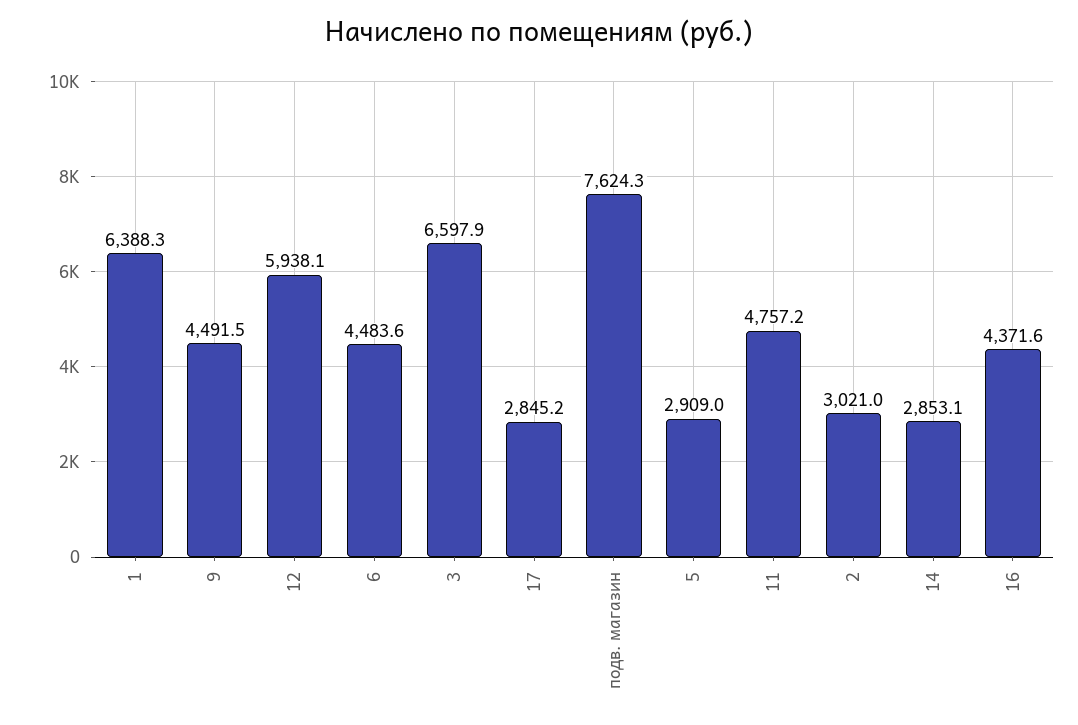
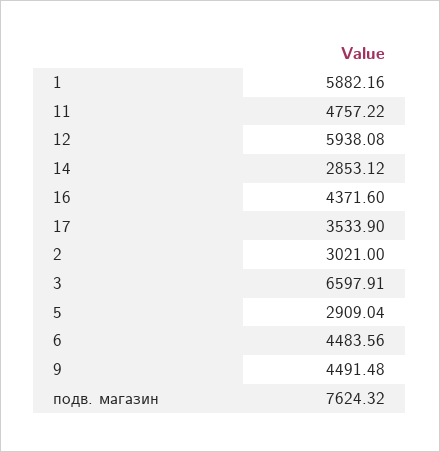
  {
-   "1": 6388.3,
+   "1": 5882.16,
    "9": 4491.48,
    "12": 5938.08,
    "6": 4483.56,
    "3": 6597.91,
-   "17": 2845.2,
+   "17": 3533.9,
    "подв. магазин": 7624.32,
    "5": 2909.04,
    "11": 4757.22,
    "2": 3021,
    "14": 2853.12,
    "16": 4371.6
  }

